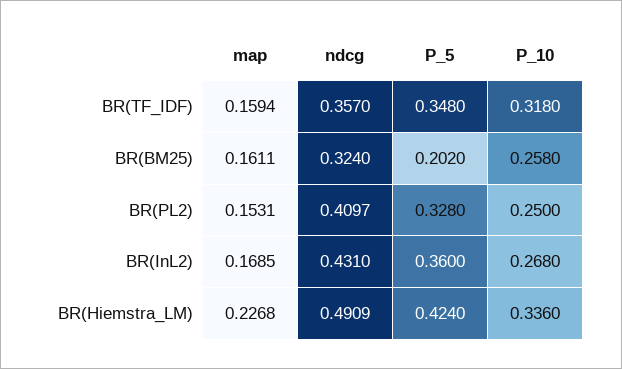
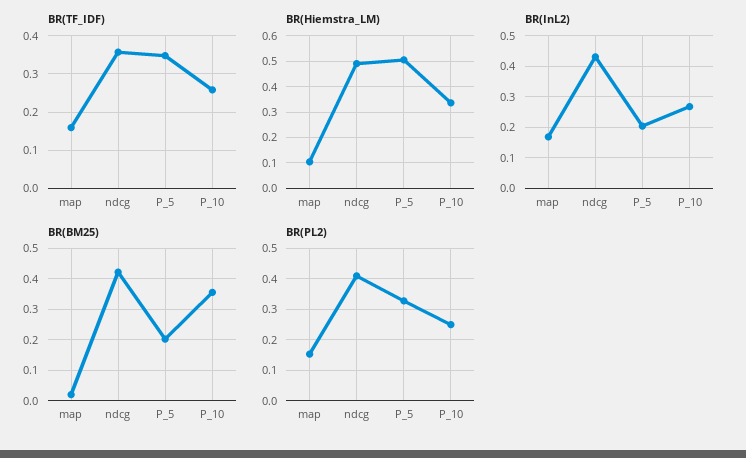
  {
    "BR(TF_IDF)": {
      "map": 0.1594,
      "ndcg": 0.357,
      "P_5": 0.348,
-     "P_10": 0.318
+     "P_10": 0.26
    },
    "BR(BM25)": {
-     "map": 0.1611,
+     "map": 0.02,
-     "ndcg": 0.324,
+     "ndcg": 0.42,
      "P_5": 0.202,
-     "P_10": 0.258
+     "P_10": 0.36
    },
    "BR(PL2)": {
      "map": 0.1531,
      "ndcg": 0.4097,
      "P_5": 0.328,
      "P_10": 0.25
    },
    "BR(InL2)": {
      "map": 0.1685,
      "ndcg": 0.431,
-     "P_5": 0.36,
+     "P_5": 0.2,
      "P_10": 0.268
    },
    "BR(Hiemstra_LM)": {
-     "map": 0.2268,
+     "map": 0.1,
      "ndcg": 0.4909,
-     "P_5": 0.424,
+     "P_5": 0.5,
      "P_10": 0.336
    }
  }

